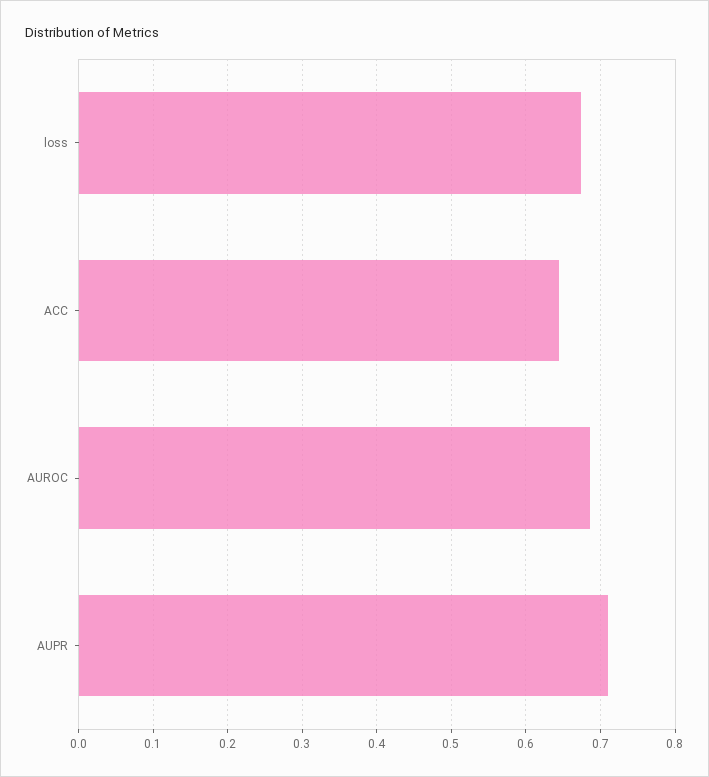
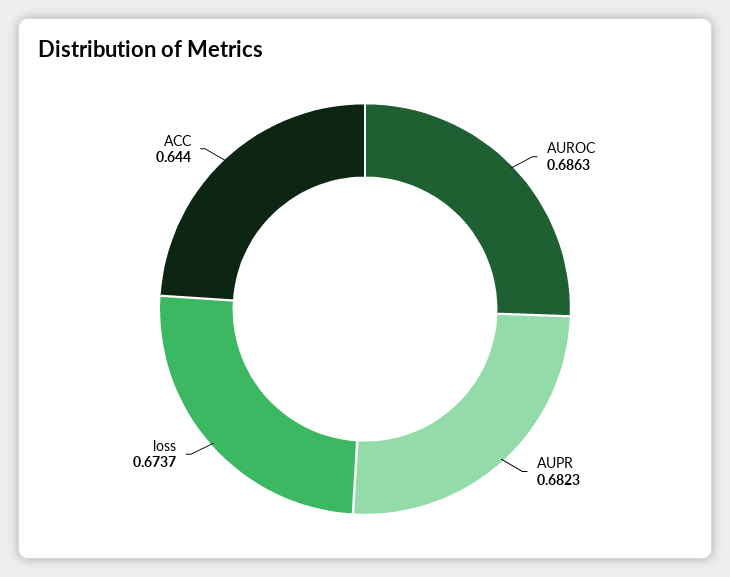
  {
    "loss": 0.6737,
    "ACC": 0.644,
    "AUROC": 0.6863,
-   "AUPR": 0.71
+   "AUPR": 0.6823
  }

